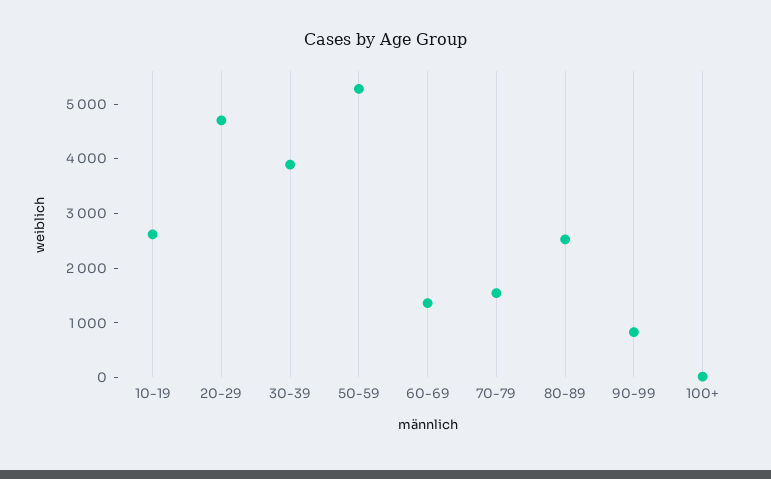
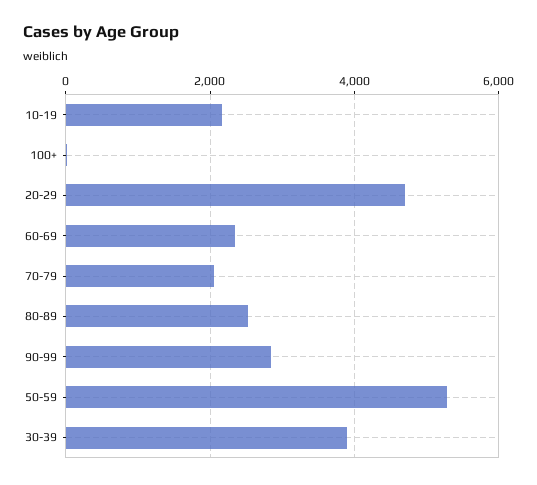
  {
-   "10-19": 2600,
+   "10-19": 2200,
    "20-29": 4800,
    "30-39": 3800,
    "50-59": 5200,
-   "60-69": 1400,
+   "60-69": 2400,
-   "70-79": 1600,
+   "70-79": 2000,
    "80-89": 2600,
-   "90-99": 800,
+   "90-99": 2800,
    "100+": 0
  }

